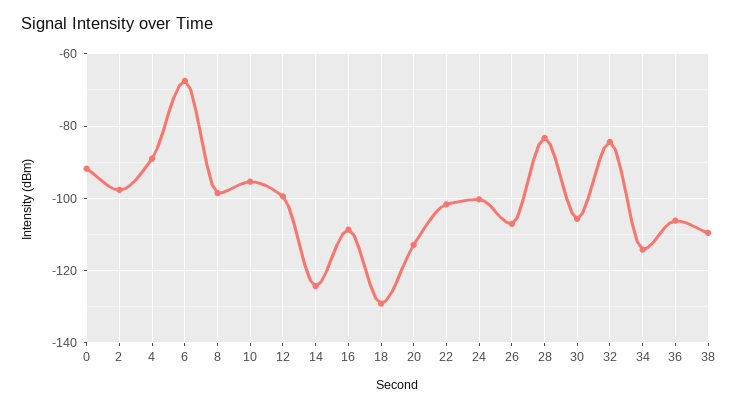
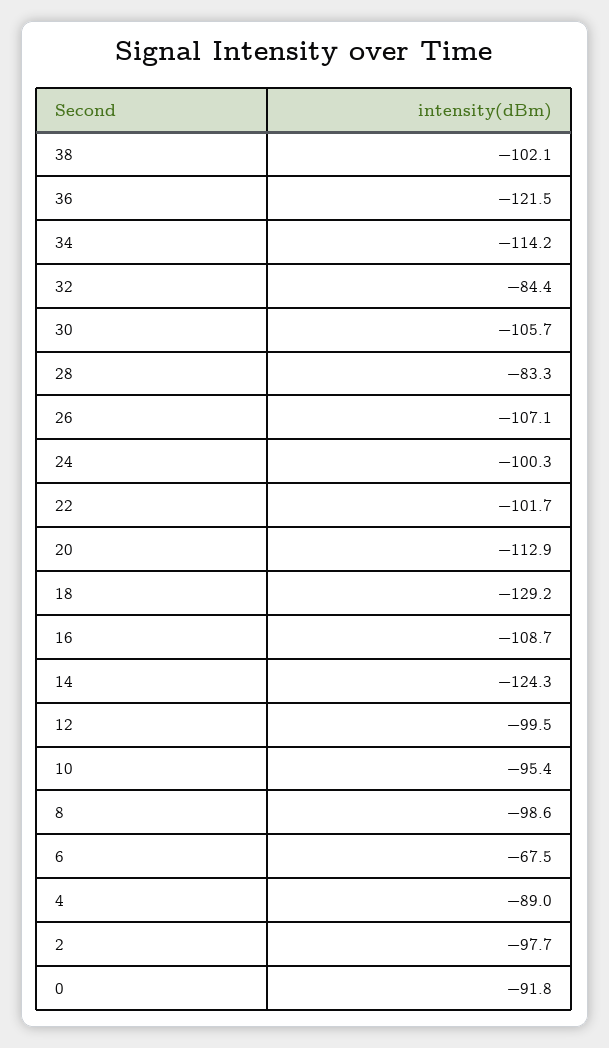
  {
    "0": -91.8,
    "2": -97.7,
    "4": -89,
    "6": -67.5,
    "8": -98.6,
    "10": -95.4,
    "12": -99.5,
    "14": -124.3,
    "16": -108.7,
    "18": -129.2,
    "20": -112.9,
    "22": -101.7,
    "24": -100.3,
    "26": -107.1,
    "28": -83.3,
    "30": -105.7,
    "32": -84.4,
    "34": -114.2,
-   "36": -106,
+   "36": -121.5,
-   "38": -110
+   "38": -102.1
  }

